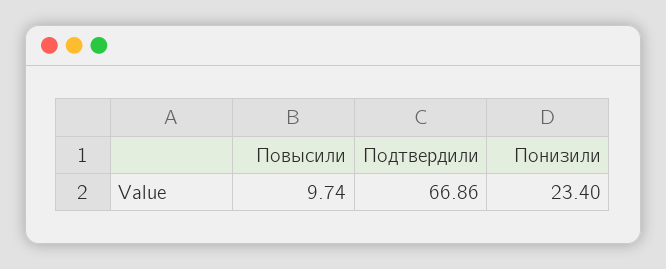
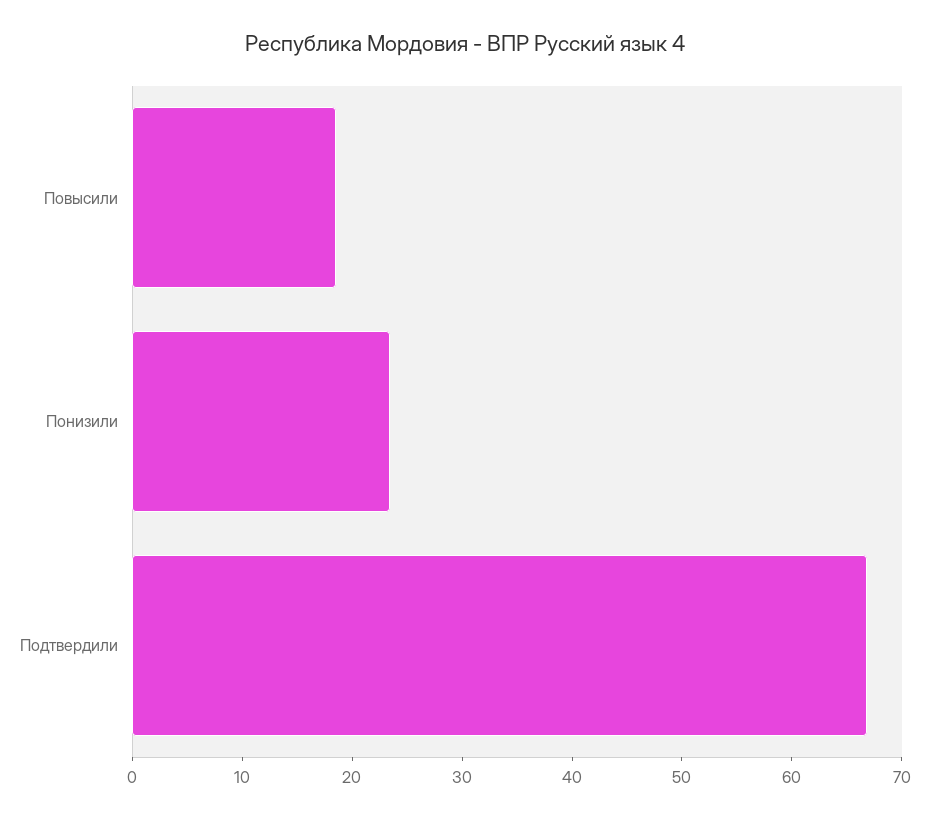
  {
-   "Повысили": 9.74,
+   "Повысили": 18,
    "Подтвердили": 66.86,
    "Понизили": 23.4
  }

